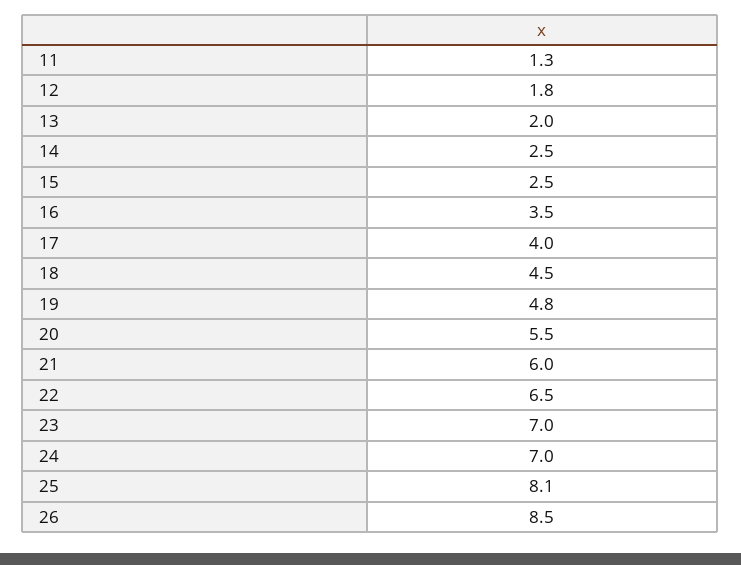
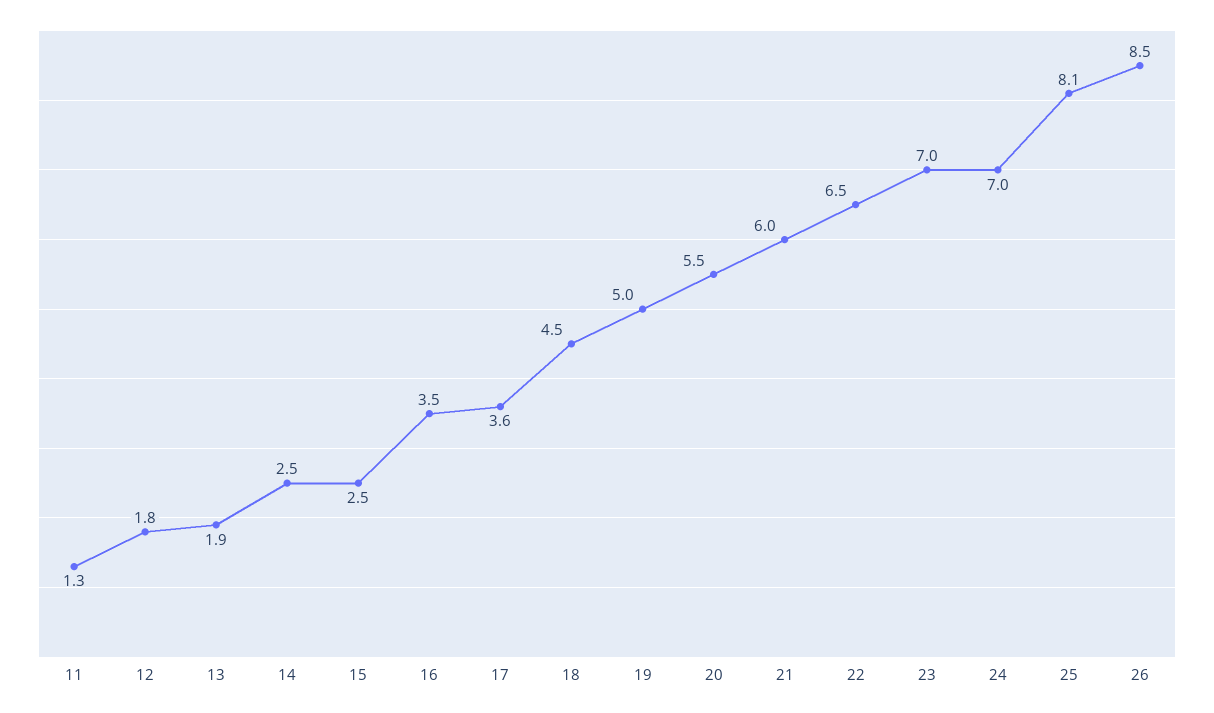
  {
    "11": 1.3,
    "12": 1.8,
-   "13": 2,
+   "13": 1.9,
    "14": 2.5,
    "15": 2.5,
    "16": 3.5,
-   "17": 4,
+   "17": 3.6,
    "18": 4.5,
-   "19": 4.8,
+   "19": 5,
    "20": 5.5,
    "21": 6,
    "22": 6.5,
    "23": 7,
    "24": 7,
    "25": 8.1,
    "26": 8.5
  }

